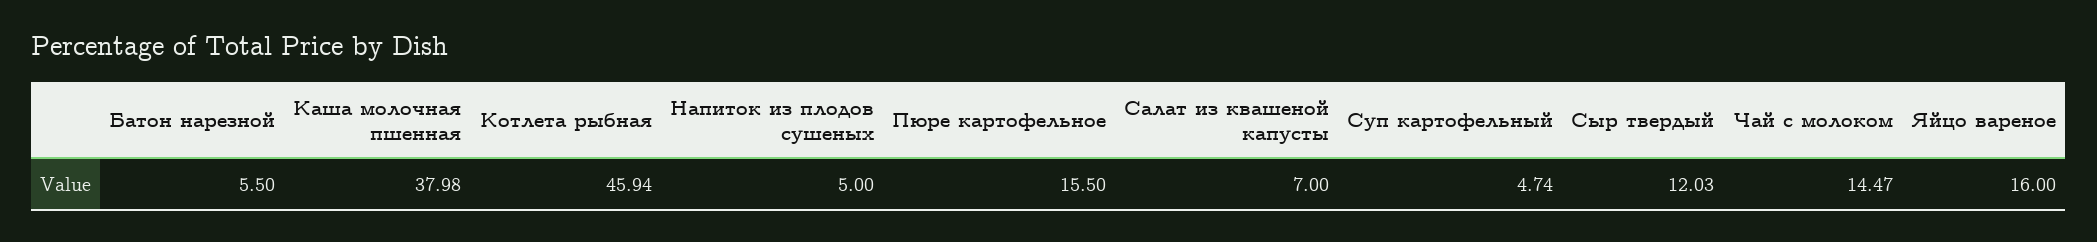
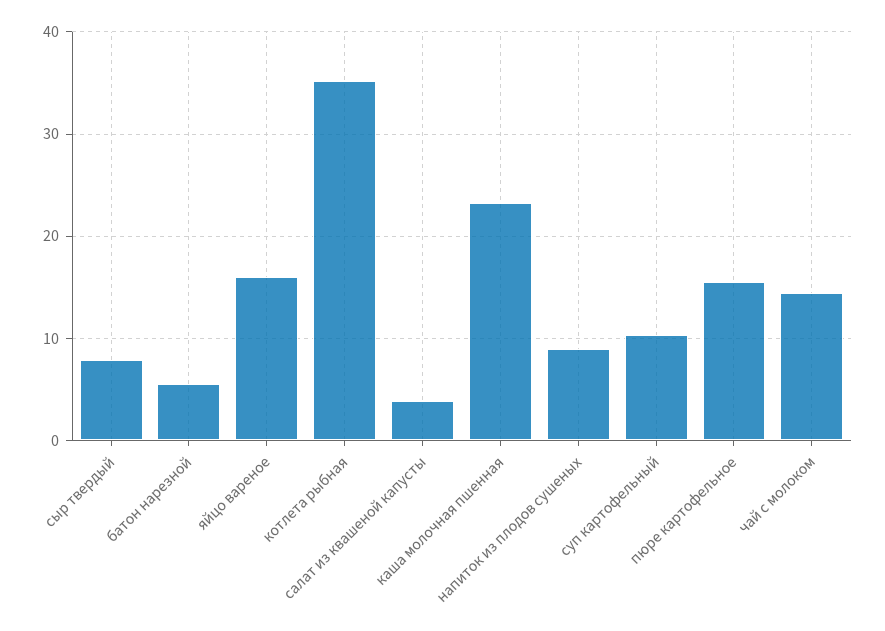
  {
    "Батон нарезной": 5.5,
-   "Каша молочная пшенная": 37.98,
+   "Каша молочная пшенная": 23,
-   "Котлета рыбная": 45.94,
+   "Котлета рыбная": 35,
-   "Напиток из плодов сушеных": 5,
+   "Напиток из плодов сушеных": 9,
    "Пюре картофельное": 15.5,
-   "Салат из квашеной капусты": 7,
+   "Салат из квашеной капусты": 4,
-   "Суп картофельный": 4.74,
+   "Суп картофельный": 10,
-   "Сыр твердый": 12.03,
+   "Сыр твердый": 8,
    "Чай с молоком": 14.47,
    "Яйцо вареное": 16
  }

